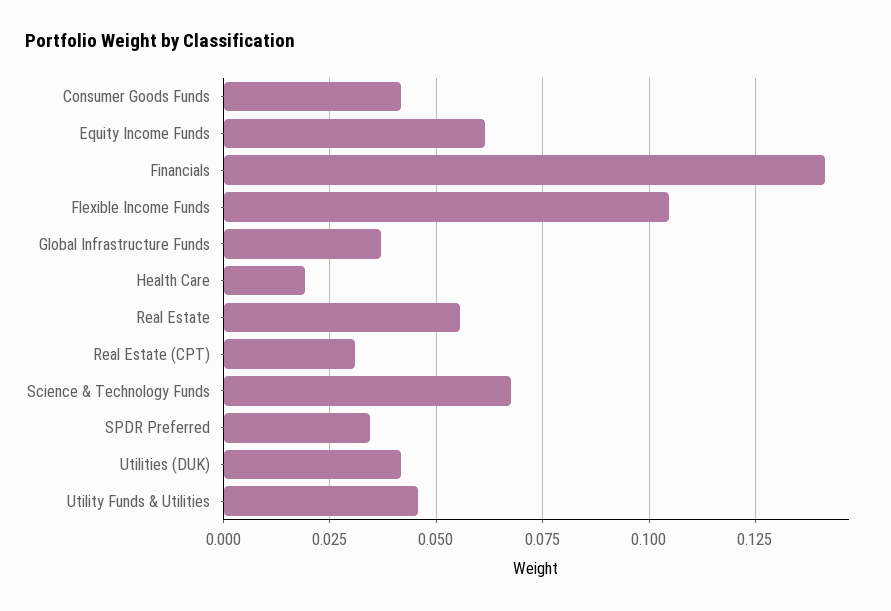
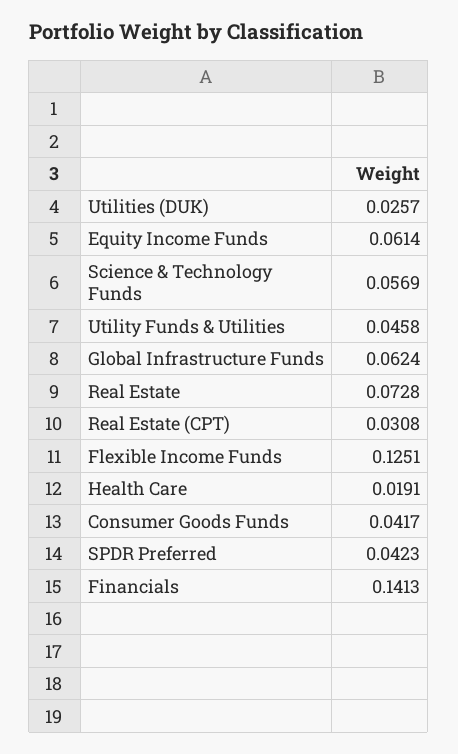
  {
    "Consumer Goods Funds": 0.0417,
    "Equity Income Funds": 0.0614,
    "Financials": 0.1413,
-   "Flexible Income Funds": 0.105,
+   "Flexible Income Funds": 0.1251,
-   "Global Infrastructure Funds": 0.0375,
+   "Global Infrastructure Funds": 0.0624,
    "Health Care": 0.0191,
-   "Real Estate": 0.055,
+   "Real Estate": 0.0728,
    "Real Estate (CPT)": 0.0308,
-   "Science & Technology Funds": 0.0675,
+   "Science & Technology Funds": 0.0569,
-   "SPDR Preferred": 0.035,
+   "SPDR Preferred": 0.0423,
-   "Utilities (DUK)": 0.0425,
+   "Utilities (DUK)": 0.0257,
    "Utility Funds & Utilities": 0.0458
  }

